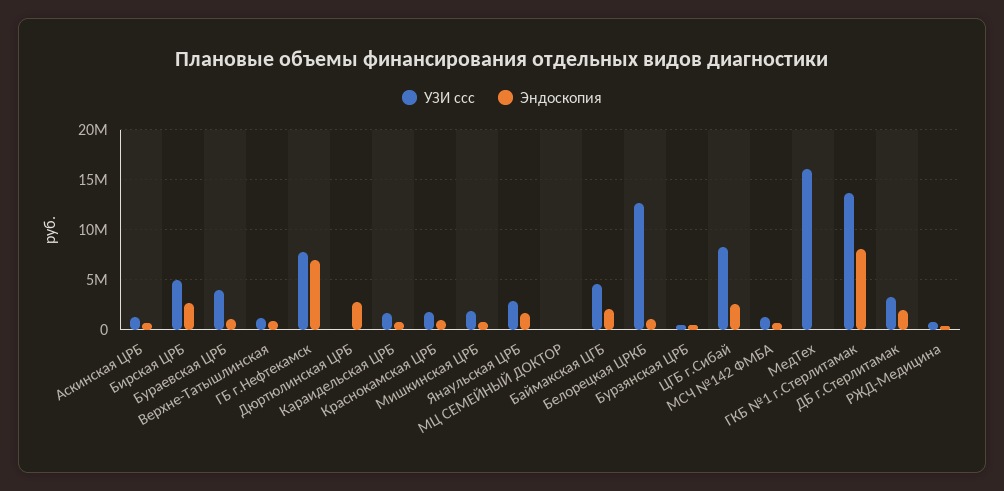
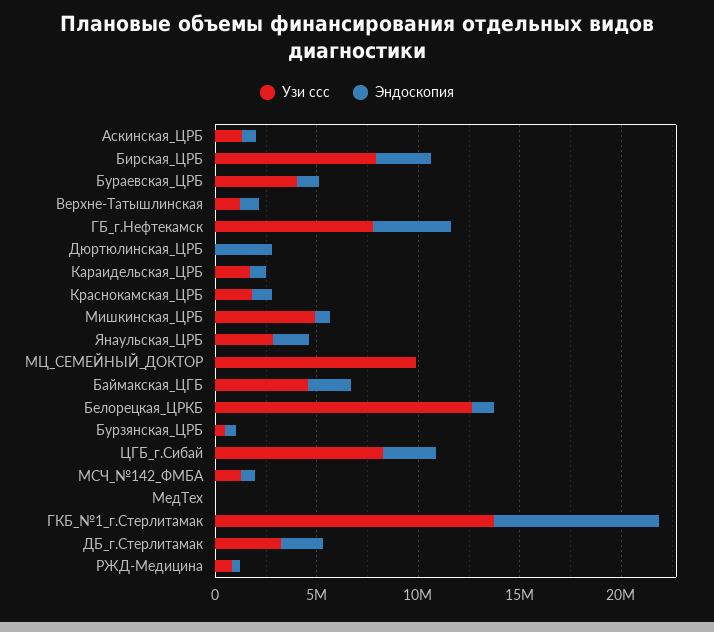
  {
    "УЗИ ссс": {
      "Аскинская ЦРБ": 1000000,
-     "Бирская ЦРБ": 5000000,
+     "Бирская ЦРБ": 8000000,
      "Бураевская ЦРБ": 4000000,
      "Верхне-Татышлинская": 1000000,
      "ГБ г.Нефтекамск": 8000000,
      "Дюртюлинская ЦРБ": 0,
      "Караидельская ЦРБ": 2000000,
      "Краснокамская ЦРБ": 2000000,
-     "Мишкинская ЦРБ": 2000000,
+     "Мишкинская ЦРБ": 5000000,
      "Янаульская ЦРБ": 3000000,
-     "МЦ СЕМЕЙНЫЙ ДОКТОР": 0,
+     "МЦ СЕМЕЙНЫЙ ДОКТОР": 10000000,
      "Баймакская ЦГБ": 5000000,
      "Белорецкая ЦРКБ": 13000000,
      "Бурзянская ЦРБ": 0,
      "ЦГБ г.Сибай": 8000000,
      "МСЧ №142 ФМБА": 1000000,
-     "МедТех": 16000000,
+     "МедТех": 0,
      "ГКБ №1 г.Стерлитамак": 14000000,
      "ДБ г.Стерлитамак": 3000000,
      "РЖД-Медицина": 1000000
    },
    "Эндоскопия": {
      "Аскинская ЦРБ": 1000000,
      "Бирская ЦРБ": 3000000,
      "Бураевская ЦРБ": 1000000,
      "Верхне-Татышлинская": 1000000,
-     "ГБ г.Нефтекамск": 7000000,
+     "ГБ г.Нефтекамск": 4000000,
      "Дюртюлинская ЦРБ": 3000000,
      "Караидельская ЦРБ": 1000000,
      "Краснокамская ЦРБ": 1000000,
      "Мишкинская ЦРБ": 1000000,
      "Янаульская ЦРБ": 2000000,
      "МЦ СЕМЕЙНЫЙ ДОКТОР": 0,
      "Баймакская ЦГБ": 2000000,
      "Белорецкая ЦРКБ": 1000000,
      "Бурзянская ЦРБ": 1000000,
      "ЦГБ г.Сибай": 3000000,
      "МСЧ №142 ФМБА": 1000000,
      "МедТех": 0,
      "ГКБ №1 г.Стерлитамак": 8000000,
      "ДБ г.Стерлитамак": 2000000,
      "РЖД-Медицина": 0
    }
  }

